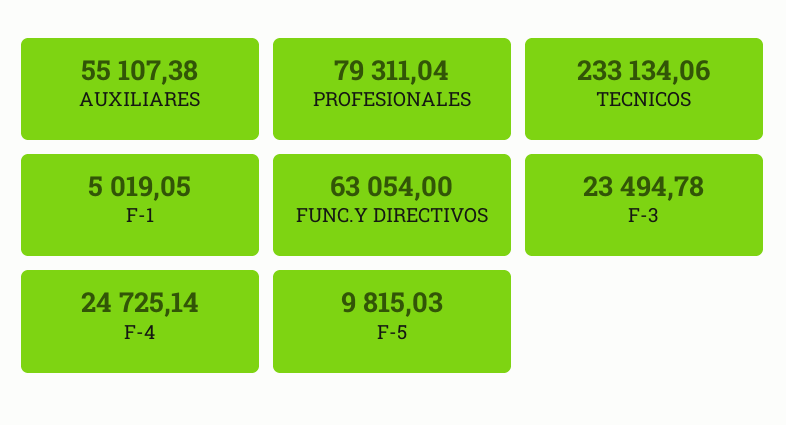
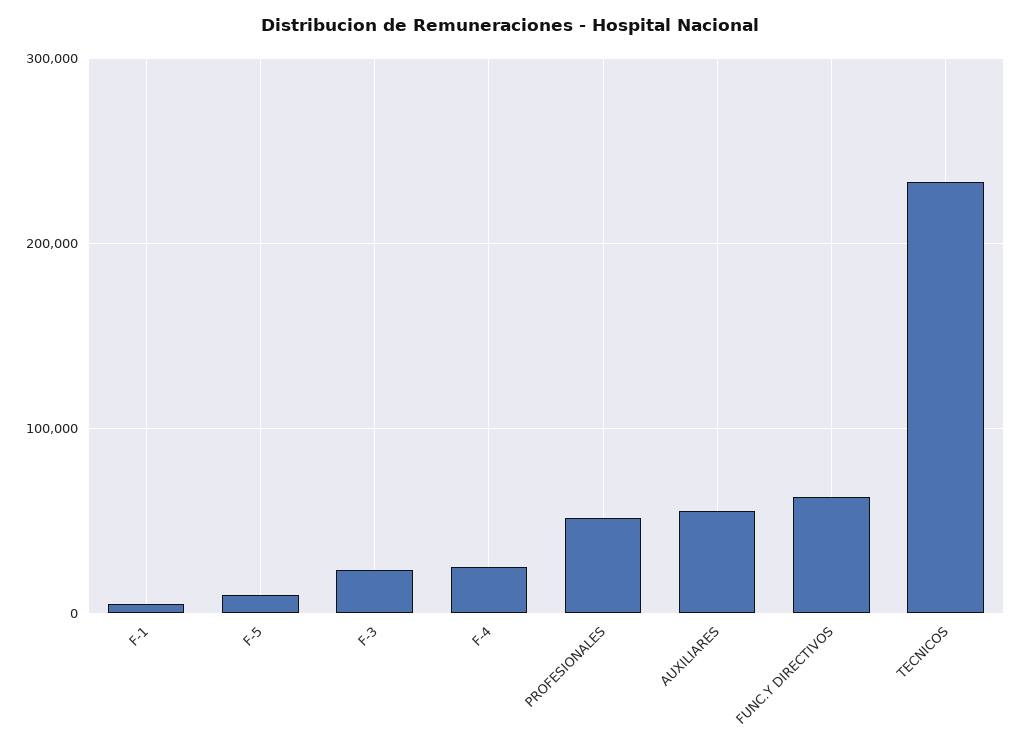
  {
    "AUXILIARES": 55107.38,
-   "PROFESIONALES": 79311.04,
+   "PROFESIONALES": 50000,
    "TECNICOS": 233134.06,
    "F-1": 5019.05,
    "FUNC.Y DIRECTIVOS": 63054,
    "F-3": 23494.78,
    "F-4": 24725.14,
    "F-5": 9815.03
  }

